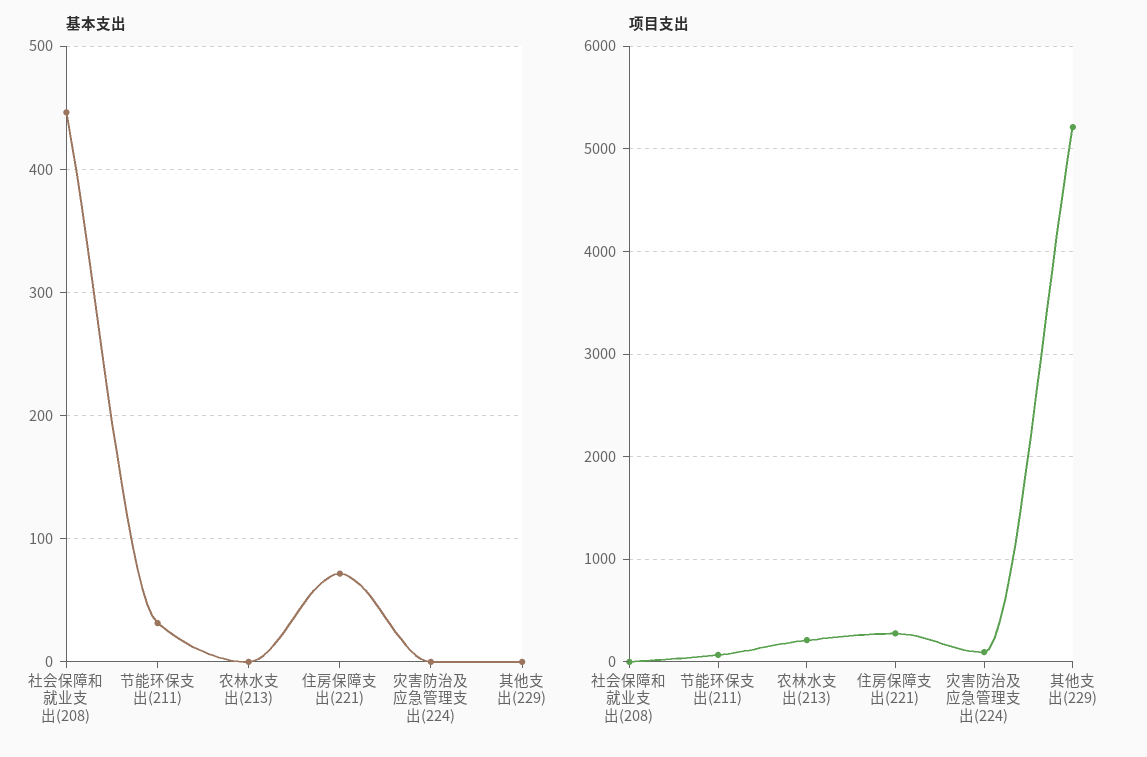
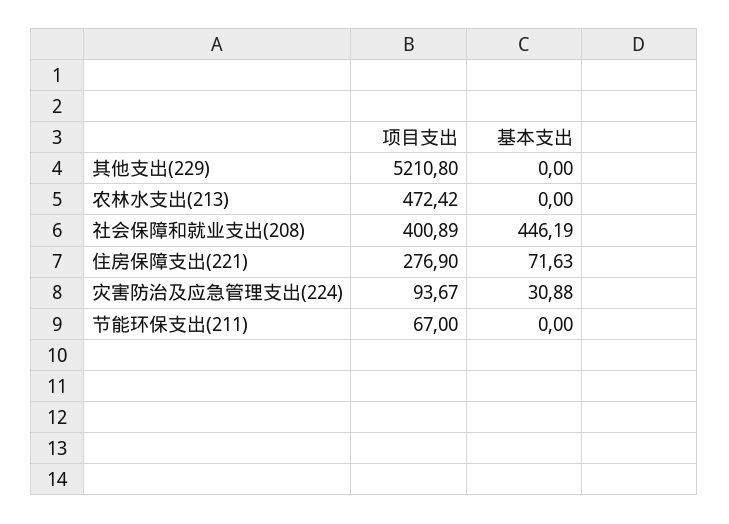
  {
    "基本支出": {
      "社会保障和就业支出(208)": 446.19,
-     "节能环保支出(211)": 30,
+     "节能环保支出(211)": 0,
      "农林水支出(213)": 0,
      "住房保障支出(221)": 71.63,
-     "灾害防治及应急管理支出(224)": 0,
+     "灾害防治及应急管理支出(224)": 30.88,
      "其他支出(229)": 0
    },
    "项目支出": {
-     "社会保障和就业支出(208)": 0,
+     "社会保障和就业支出(208)": 400.89,
      "节能环保支出(211)": 67,
-     "农林水支出(213)": 200,
+     "农林水支出(213)": 472.42,
      "住房保障支出(221)": 276.9,
      "灾害防治及应急管理支出(224)": 93.67,
      "其他支出(229)": 5210.8
    }
  }

